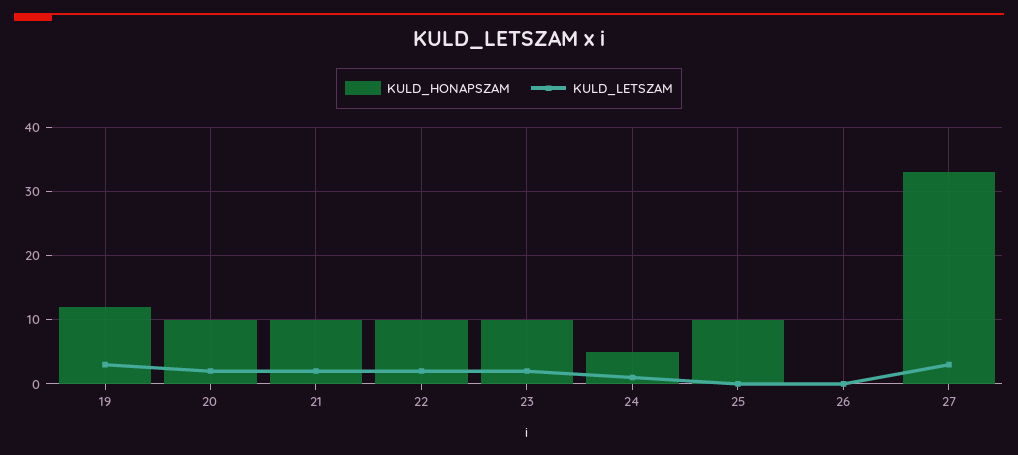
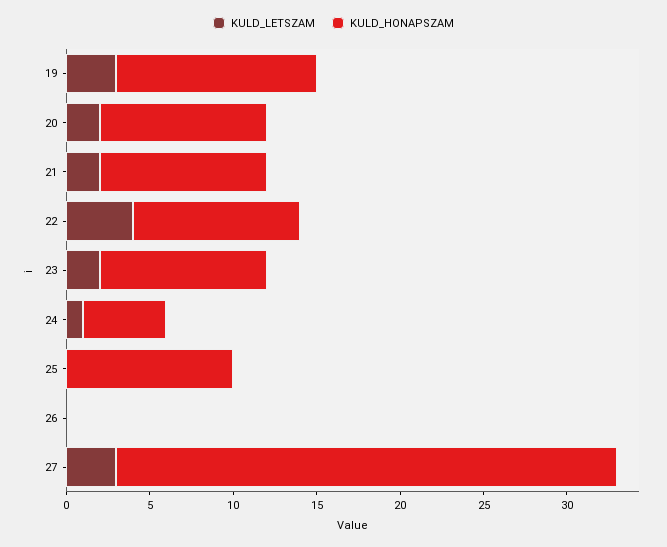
  {
    "KULD_HONAPSZAM": {
      "19": 12,
      "20": 10,
      "21": 10,
      "22": 10,
      "23": 10,
      "24": 5,
      "25": 10,
      "26": 0,
-     "27": 33
+     "27": 30
    },
    "KULD_LETSZAM": {
      "19": 3,
      "20": 2,
      "21": 2,
-     "22": 2,
+     "22": 4,
      "23": 2,
      "24": 1,
      "25": 0,
      "26": 0,
      "27": 3
    }
  }

